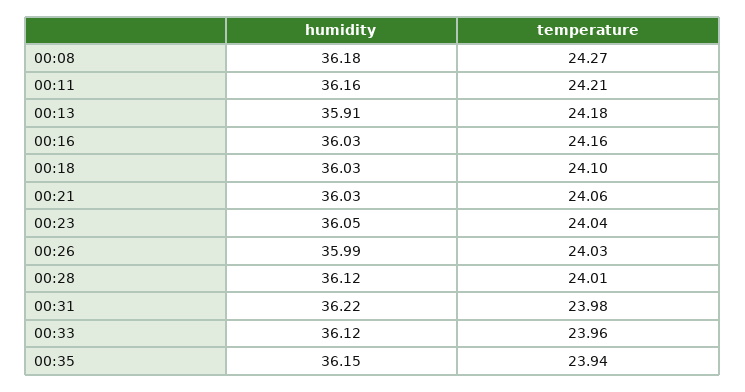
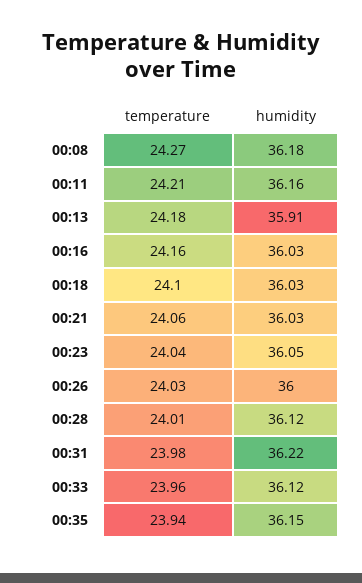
  {
    "humidity": {
      "00:08": 36.18,
      "00:11": 36.16,
      "00:13": 35.91,
      "00:16": 36.03,
      "00:18": 36.03,
      "00:21": 36.03,
      "00:23": 36.05,
-     "00:26": 35.99,
+     "00:26": 36,
      "00:28": 36.12,
      "00:31": 36.22,
      "00:33": 36.12,
      "00:35": 36.15
    },
    "temperature": {
      "00:08": 24.27,
      "00:11": 24.21,
      "00:13": 24.18,
      "00:16": 24.16,
      "00:18": 24.1,
      "00:21": 24.06,
      "00:23": 24.04,
      "00:26": 24.03,
      "00:28": 24.01,
      "00:31": 23.98,
      "00:33": 23.96,
      "00:35": 23.94
    }
  }

